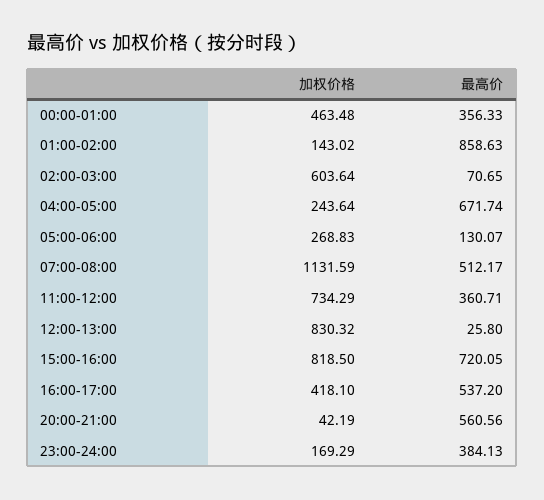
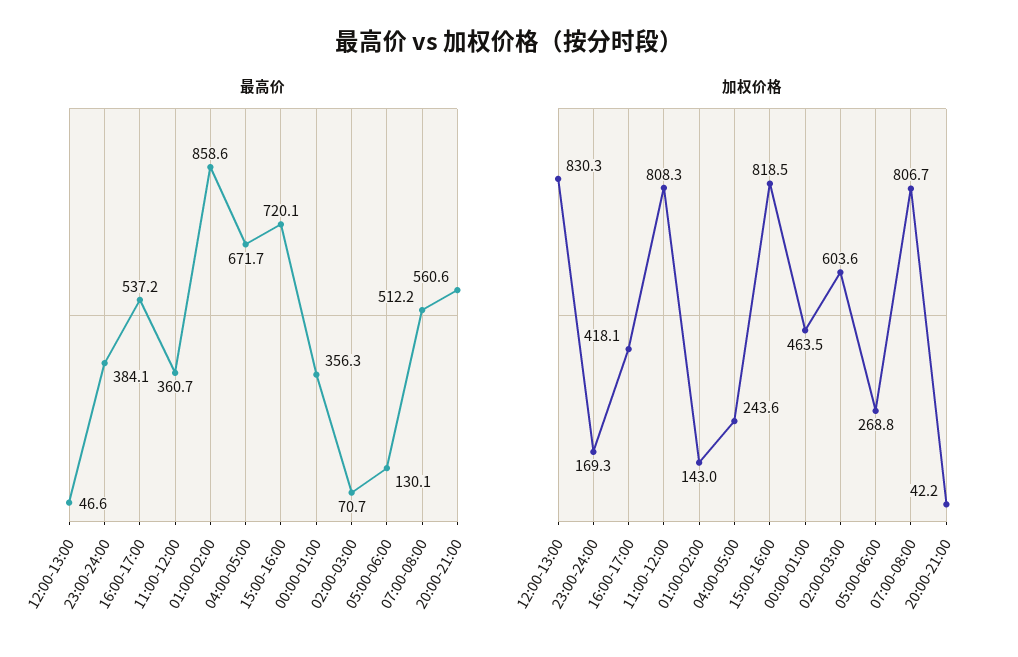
  {
    "加权价格": {
      "00:00-01:00": 463.48,
      "01:00-02:00": 143.02,
      "02:00-03:00": 603.64,
      "04:00-05:00": 243.64,
      "05:00-06:00": 268.83,
-     "07:00-08:00": 1131.59,
+     "07:00-08:00": 806.7,
-     "11:00-12:00": 734.29,
+     "11:00-12:00": 808.3,
      "12:00-13:00": 830.32,
      "15:00-16:00": 818.5,
      "16:00-17:00": 418.1,
      "20:00-21:00": 42.19,
      "23:00-24:00": 169.29
    },
    "最高价": {
      "00:00-01:00": 356.33,
      "01:00-02:00": 858.63,
      "02:00-03:00": 70.65,
      "04:00-05:00": 671.74,
      "05:00-06:00": 130.07,
      "07:00-08:00": 512.17,
      "11:00-12:00": 360.71,
-     "12:00-13:00": 25.8,
+     "12:00-13:00": 46.6,
      "15:00-16:00": 720.05,
      "16:00-17:00": 537.2,
      "20:00-21:00": 560.56,
      "23:00-24:00": 384.13
    }
  }

